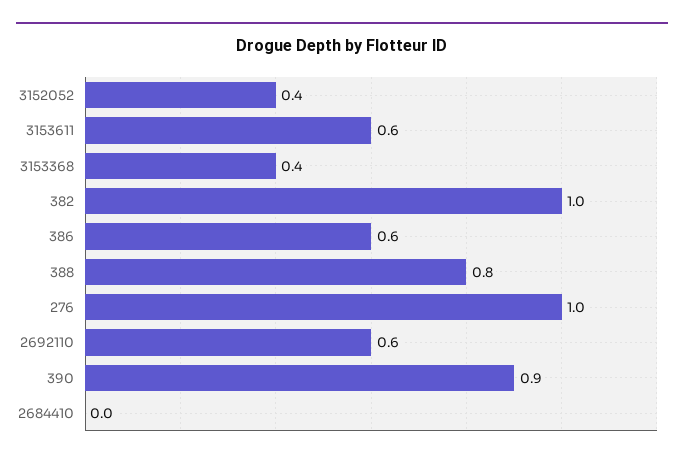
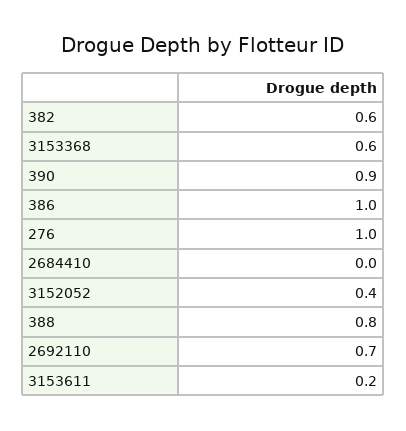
  {
    "3152052": 0.4,
-   "3153611": 0.6,
+   "3153611": 0.2,
-   "3153368": 0.4,
+   "3153368": 0.6,
-   "382": 1,
+   "382": 0.6,
-   "386": 0.6,
+   "386": 1,
    "388": 0.8,
    "276": 1,
-   "2692110": 0.6,
+   "2692110": 0.7,
    "390": 0.9,
    "2684410": 0
  }

